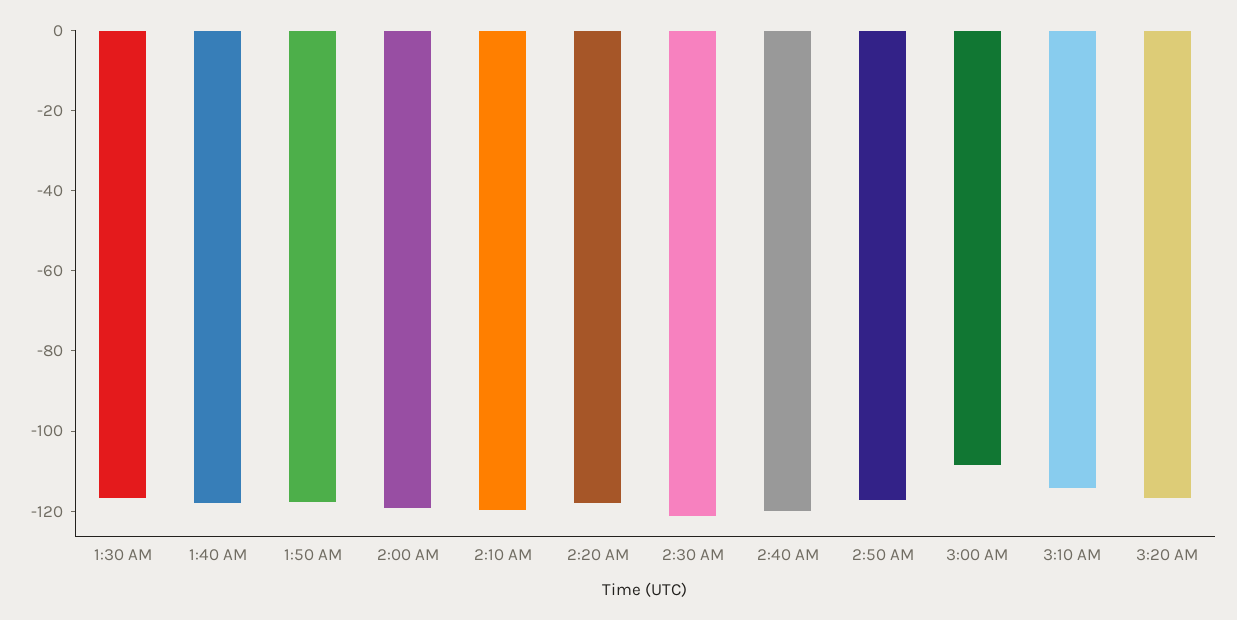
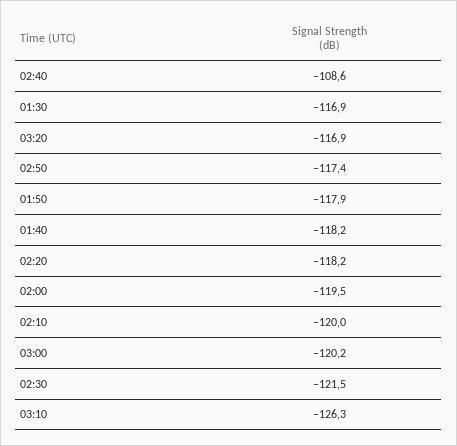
  {
    "1:30 AM": -116.9,
    "1:40 AM": -118.2,
    "1:50 AM": -117.9,
    "2:00 AM": -119.5,
    "2:10 AM": -120,
    "2:20 AM": -118.2,
    "2:30 AM": -121.5,
-   "2:40 AM": -120,
+   "2:40 AM": -108.6,
    "2:50 AM": -117.4,
-   "3:00 AM": -110,
+   "3:00 AM": -120.2,
-   "3:10 AM": -115,
+   "3:10 AM": -126.3,
    "3:20 AM": -116.9
  }

